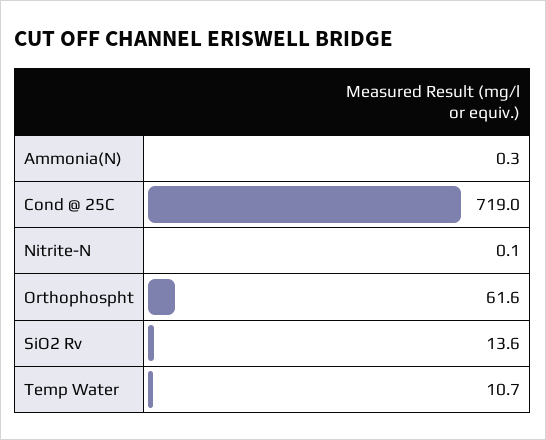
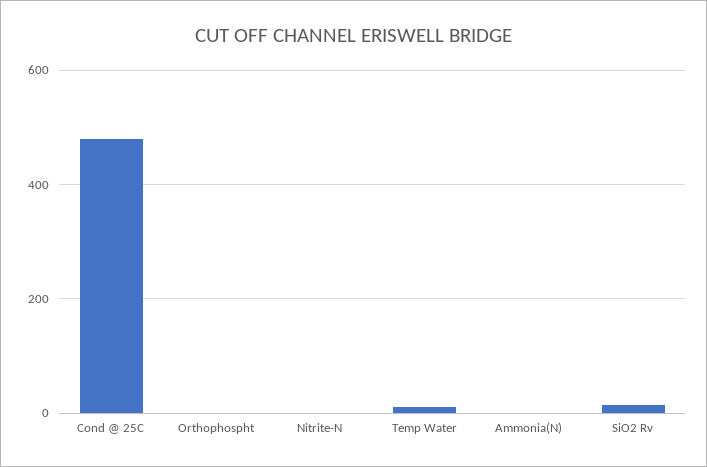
  {
    "Ammonia(N)": 0.3,
-   "Cond @ 25C": 719,
+   "Cond @ 25C": 480,
    "Nitrite-N": 0.1,
-   "Orthophospht": 61.6,
+   "Orthophospht": 0,
    "SiO2 Rv": 13.6,
    "Temp Water": 10.7
  }

